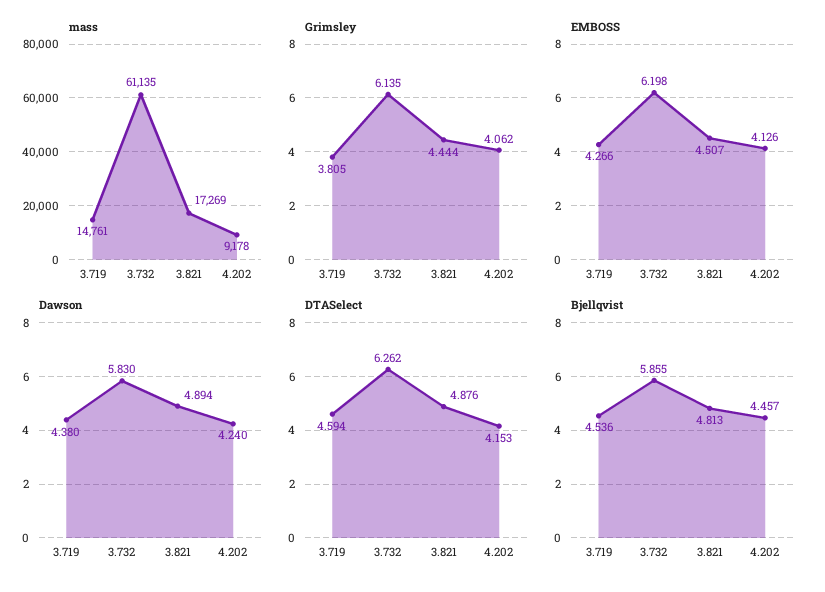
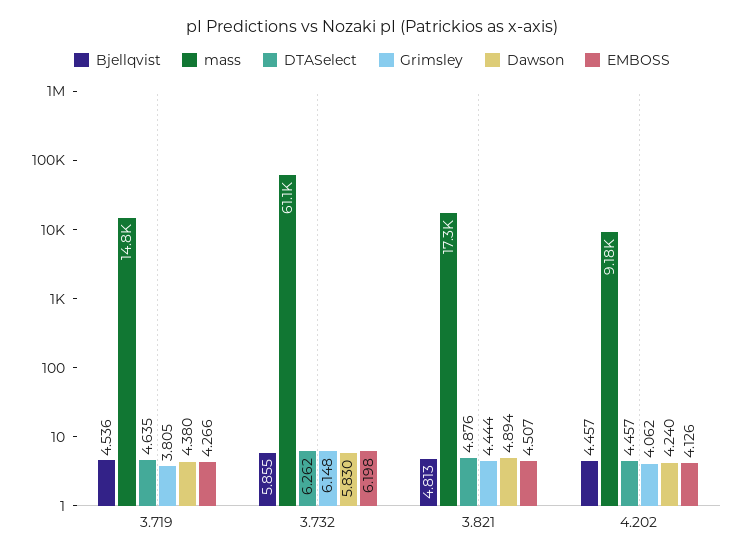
  {
    "mass": {
      "3.719": 14761,
      "3.732": 61135,
      "3.821": 17269,
      "4.202": 9178
    },
    "Grimsley": {
      "3.719": 3.805,
-     "3.732": 6.135,
+     "3.732": 6.148,
      "3.821": 4.444,
      "4.202": 4.062
    },
    "EMBOSS": {
      "3.719": 4.266,
      "3.732": 6.198,
      "3.821": 4.507,
      "4.202": 4.126
    },
    "Dawson": {
      "3.719": 4.38,
      "3.732": 5.83,
      "3.821": 4.894,
      "4.202": 4.24
    },
    "DTASelect": {
-     "3.719": 4.594,
+     "3.719": 4.635,
      "3.732": 6.262,
      "3.821": 4.876,
-     "4.202": 4.153
+     "4.202": 4.457
    },
    "Bjellqvist": {
      "3.719": 4.536,
      "3.732": 5.855,
      "3.821": 4.813,
      "4.202": 4.457
    }
  }

